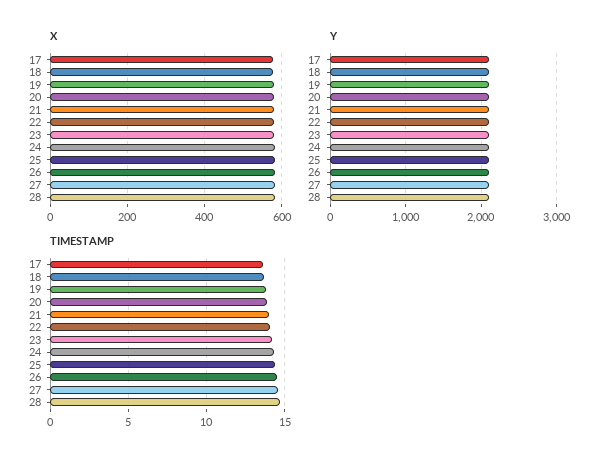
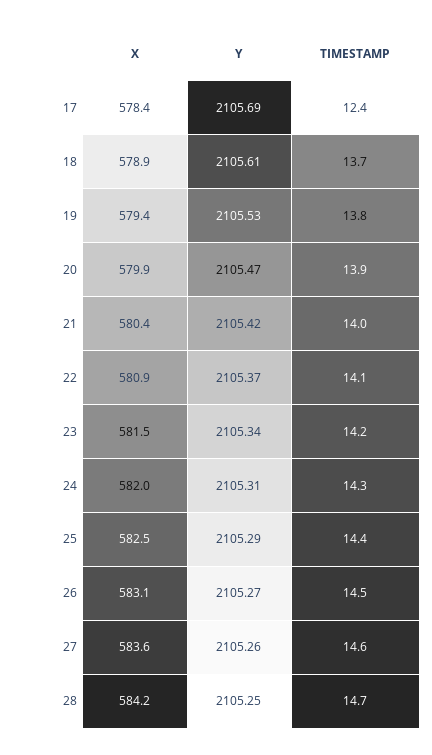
  {
    "X": {
      "17": 578.4,
      "18": 578.9,
      "19": 579.4,
      "20": 579.9,
      "21": 580.4,
      "22": 580.9,
      "23": 581.5,
      "24": 582,
      "25": 582.5,
      "26": 583.1,
      "27": 583.6,
      "28": 584.2
    },
    "Y": {
      "17": 2105.69,
      "18": 2105.61,
      "19": 2105.53,
      "20": 2105.47,
      "21": 2105.42,
      "22": 2105.37,
      "23": 2105.34,
      "24": 2105.31,
      "25": 2105.29,
      "26": 2105.27,
      "27": 2105.26,
      "28": 2105.25
    },
    "TIMESTAMP": {
-     "17": 13.5,
+     "17": 12.4,
      "18": 13.7,
      "19": 13.8,
      "20": 13.9,
      "21": 14,
      "22": 14.1,
      "23": 14.2,
      "24": 14.3,
      "25": 14.4,
      "26": 14.5,
      "27": 14.6,
      "28": 14.7
    }
  }

